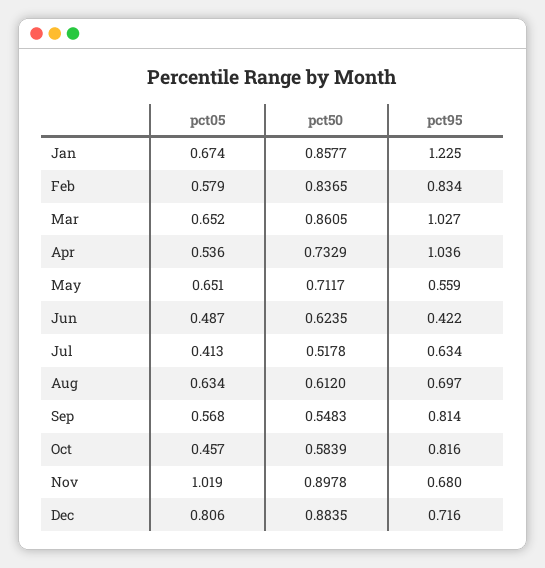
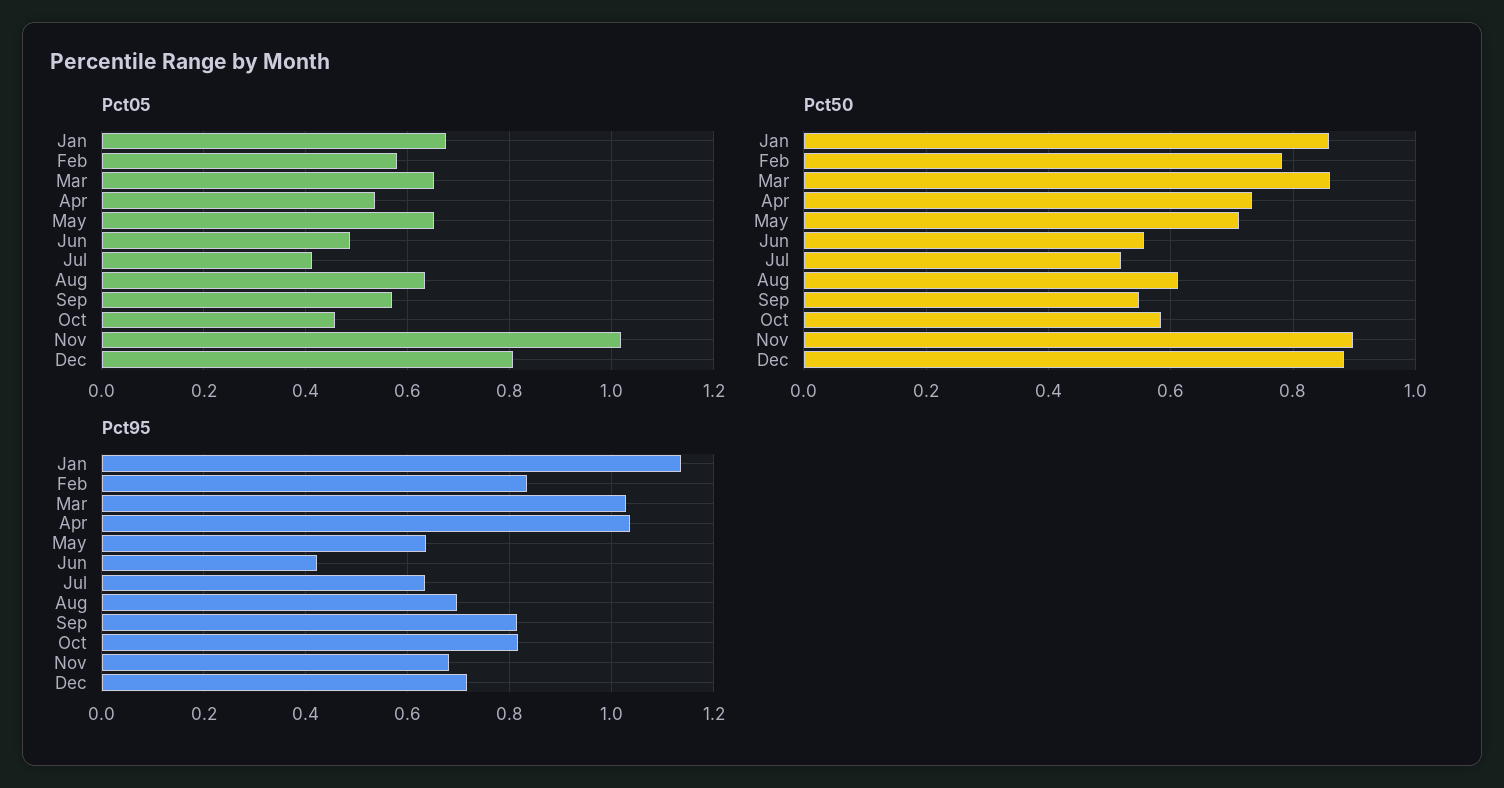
  {
    "pct05": {
      "Jan": 0.674,
      "Feb": 0.579,
      "Mar": 0.652,
      "Apr": 0.536,
      "May": 0.651,
      "Jun": 0.487,
      "Jul": 0.413,
      "Aug": 0.634,
      "Sep": 0.568,
      "Oct": 0.457,
      "Nov": 1.019,
      "Dec": 0.806
    },
    "pct50": {
      "Jan": 0.8577,
-     "Feb": 0.8365,
+     "Feb": 0.78,
      "Mar": 0.8605,
      "Apr": 0.7329,
      "May": 0.7117,
-     "Jun": 0.6235,
+     "Jun": 0.56,
      "Jul": 0.5178,
      "Aug": 0.612,
      "Sep": 0.5483,
      "Oct": 0.5839,
      "Nov": 0.8978,
      "Dec": 0.8835
    },
    "pct95": {
-     "Jan": 1.225,
+     "Jan": 1.14,
      "Feb": 0.834,
      "Mar": 1.027,
      "Apr": 1.036,
-     "May": 0.559,
+     "May": 0.64,
      "Jun": 0.422,
      "Jul": 0.634,
      "Aug": 0.697,
      "Sep": 0.814,
      "Oct": 0.816,
      "Nov": 0.68,
      "Dec": 0.716
    }
  }

